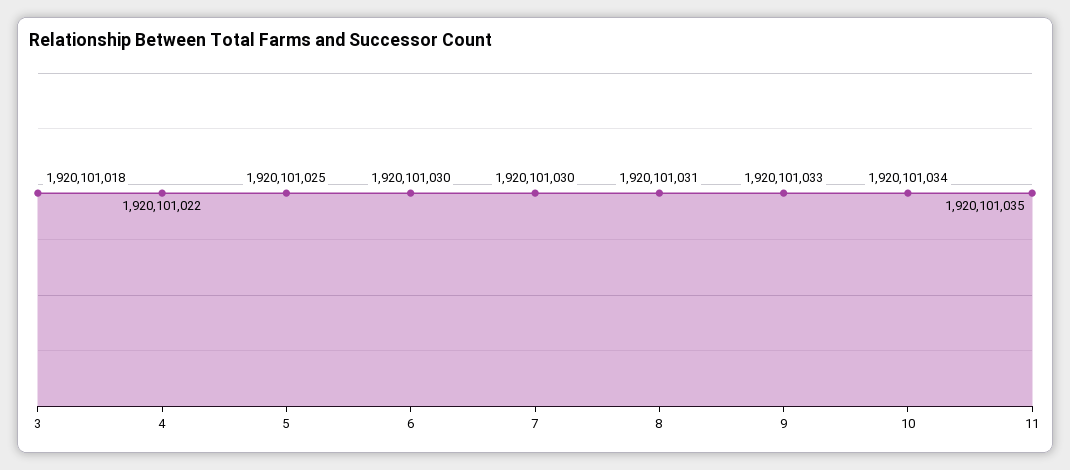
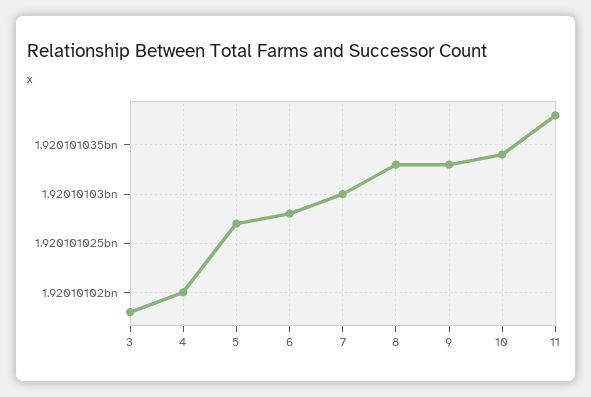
  {
    "3": 1920101018,
-   "4": 1920101022,
+   "4": 1920101020,
-   "5": 1920101025,
+   "5": 1920101027,
-   "6": 1920101030,
+   "6": 1920101028,
    "7": 1920101030,
-   "8": 1920101031,
+   "8": 1920101033,
    "9": 1920101033,
    "10": 1920101034,
-   "11": 1920101035
+   "11": 1920101038
  }

